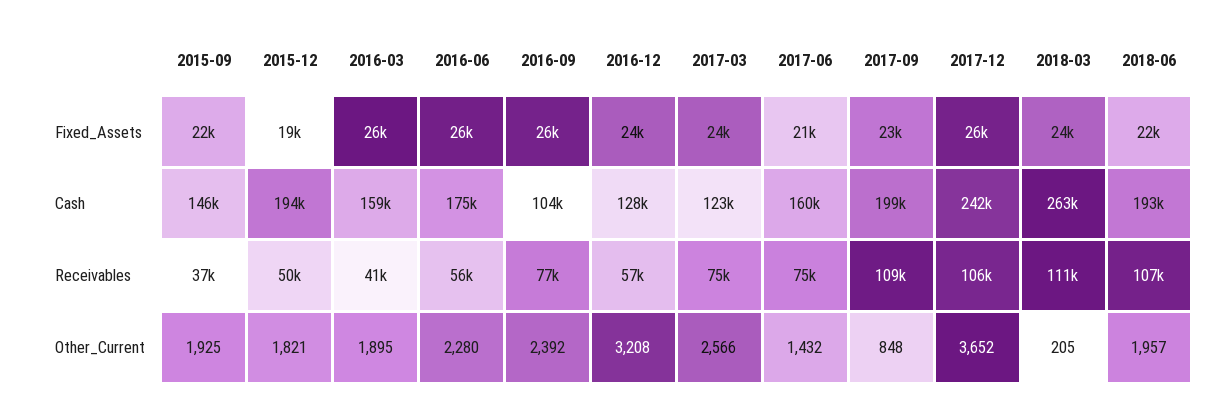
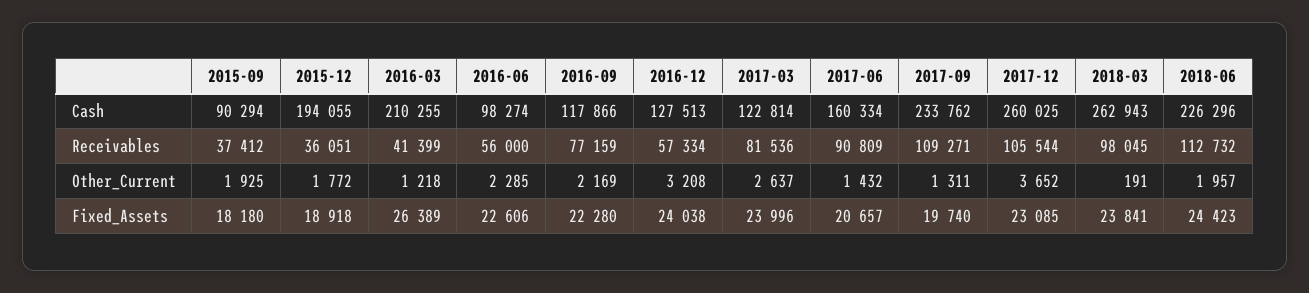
  {
    "2015-09": {
-     "Fixed_Assets": 22000,
+     "Fixed_Assets": 18180,
-     "Cash": 146000,
+     "Cash": 90294,
      "Receivables": 37412,
      "Other_Current": 1925
    },
    "2015-12": {
      "Fixed_Assets": 18918,
      "Cash": 194055,
-     "Receivables": 50000,
+     "Receivables": 36051,
-     "Other_Current": 1821
+     "Other_Current": 1772
    },
    "2016-03": {
      "Fixed_Assets": 26389,
-     "Cash": 159000,
+     "Cash": 210255,
      "Receivables": 41399,
-     "Other_Current": 1895
+     "Other_Current": 1218
    },
    "2016-06": {
-     "Fixed_Assets": 26000,
+     "Fixed_Assets": 22606,
-     "Cash": 175000,
+     "Cash": 98274,
      "Receivables": 56000,
-     "Other_Current": 2280
+     "Other_Current": 2285
    },
    "2016-09": {
-     "Fixed_Assets": 26000,
+     "Fixed_Assets": 22280,
-     "Cash": 104000,
+     "Cash": 117866,
      "Receivables": 77159,
-     "Other_Current": 2392
+     "Other_Current": 2169
    },
    "2016-12": {
      "Fixed_Assets": 24038,
      "Cash": 127513,
      "Receivables": 57334,
      "Other_Current": 3208
    },
    "2017-03": {
      "Fixed_Assets": 23996,
      "Cash": 122814,
-     "Receivables": 75000,
+     "Receivables": 81536,
-     "Other_Current": 2566
+     "Other_Current": 2637
    },
    "2017-06": {
      "Fixed_Assets": 20657,
      "Cash": 160334,
-     "Receivables": 75000,
+     "Receivables": 90809,
      "Other_Current": 1432
    },
    "2017-09": {
-     "Fixed_Assets": 23000,
+     "Fixed_Assets": 19740,
-     "Cash": 199000,
+     "Cash": 233762,
      "Receivables": 109271,
-     "Other_Current": 848
+     "Other_Current": 1311
    },
    "2017-12": {
-     "Fixed_Assets": 26000,
+     "Fixed_Assets": 23085,
-     "Cash": 242000,
+     "Cash": 260025,
      "Receivables": 105544,
      "Other_Current": 3652
    },
    "2018-03": {
      "Fixed_Assets": 23841,
      "Cash": 262943,
-     "Receivables": 111000,
+     "Receivables": 98045,
-     "Other_Current": 205
+     "Other_Current": 191
    },
    "2018-06": {
-     "Fixed_Assets": 22000,
+     "Fixed_Assets": 24423,
-     "Cash": 193000,
+     "Cash": 226296,
-     "Receivables": 107000,
+     "Receivables": 112732,
      "Other_Current": 1957
    }
  }

